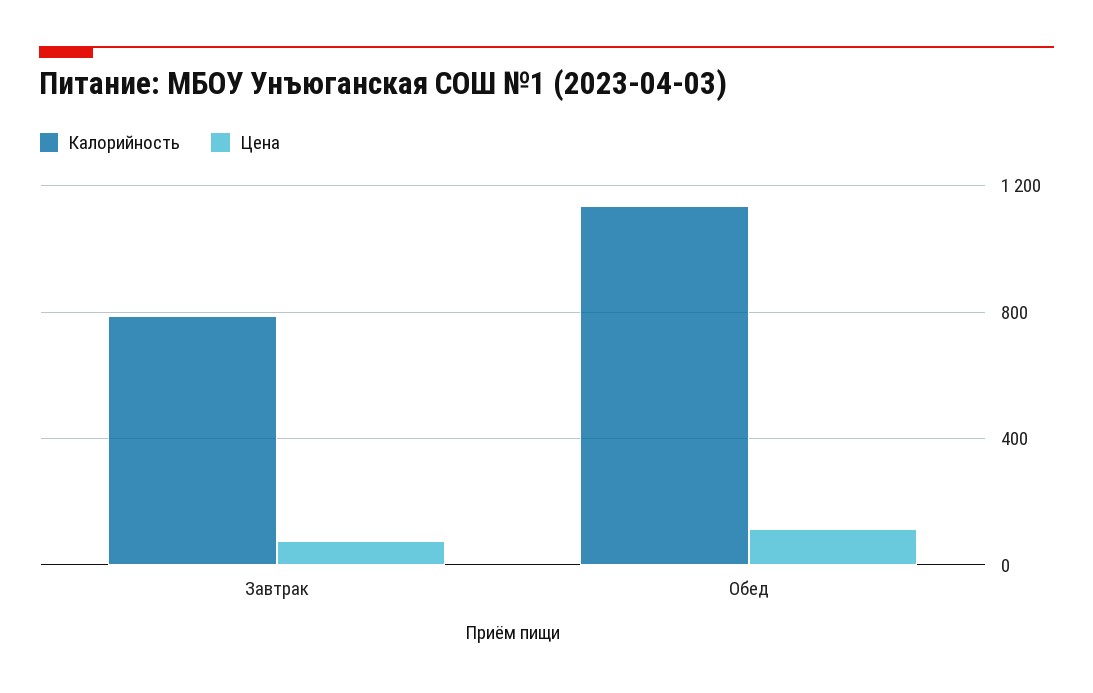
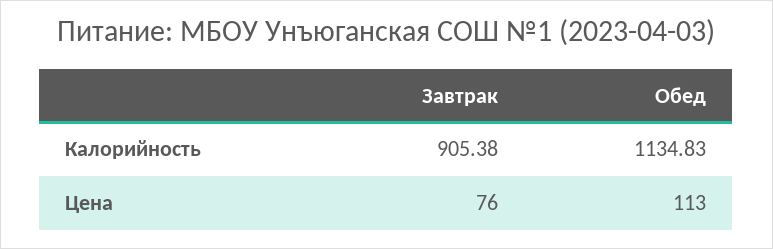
  {
    "Калорийность": {
-     "Завтрак": 800,
+     "Завтрак": 905.38,
      "Обед": 1134.83
    },
    "Цена": {
      "Завтрак": 76,
      "Обед": 113
    }
  }

